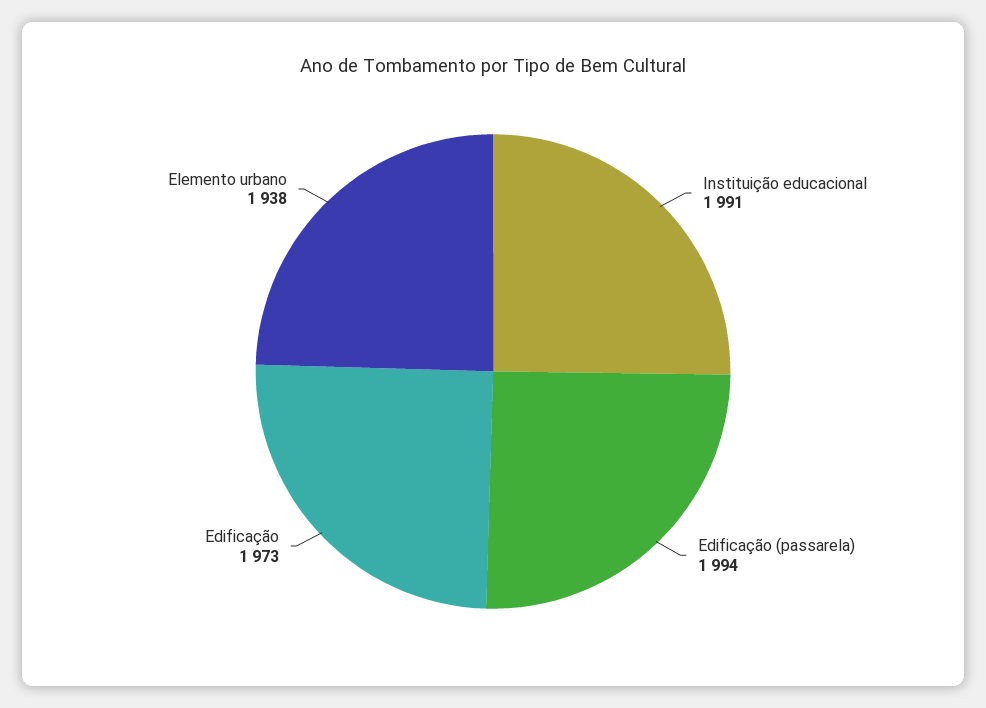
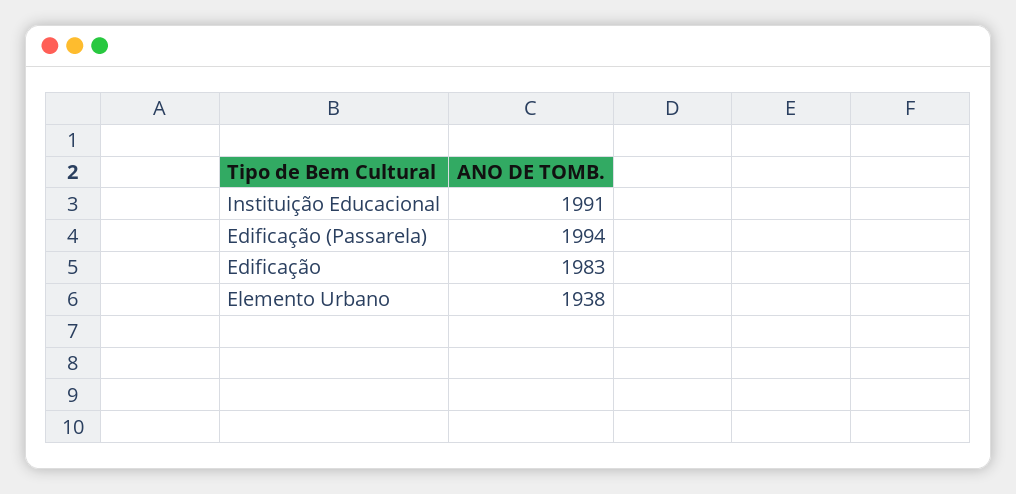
  {
    "Instituição educacional": 1991,
    "Edificação (passarela)": 1994,
-   "Edificação": 1973,
+   "Edificação": 1983,
    "Elemento urbano": 1938
  }

